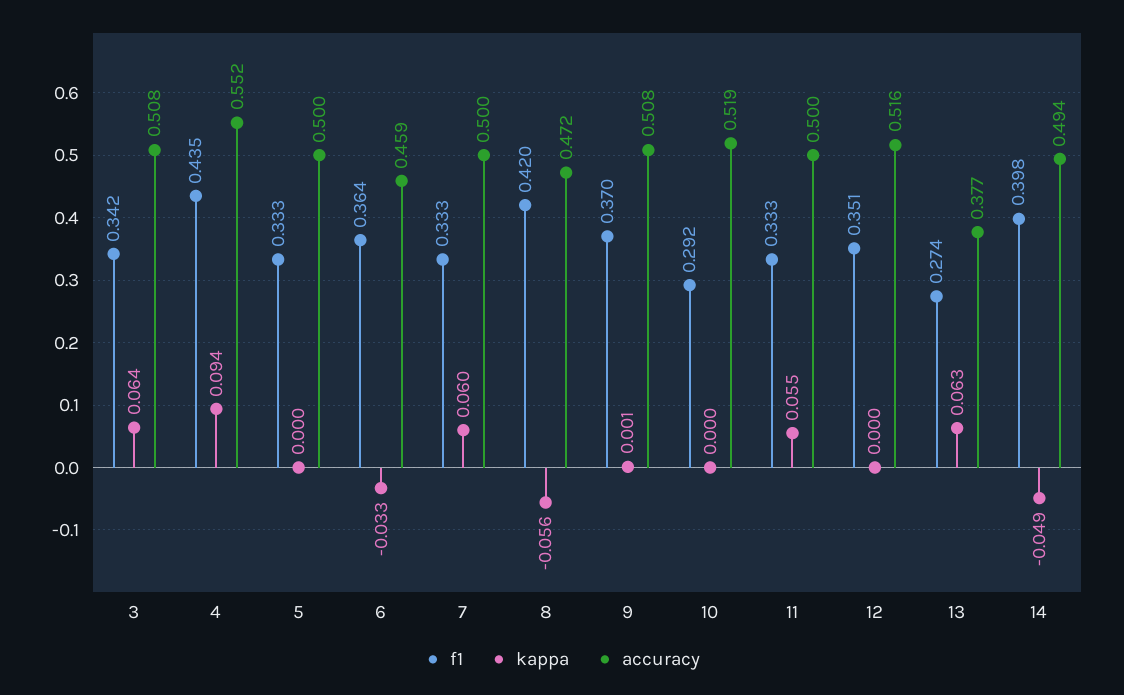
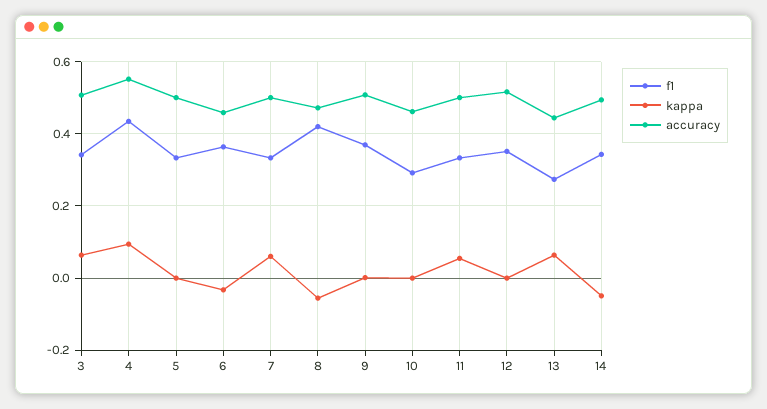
  {
    "f1": {
      "3": 0.342,
      "4": 0.435,
      "5": 0.333,
      "6": 0.364,
      "7": 0.333,
      "8": 0.42,
      "9": 0.37,
      "10": 0.292,
      "11": 0.333,
      "12": 0.351,
      "13": 0.274,
-     "14": 0.398
+     "14": 0.34
    },
    "kappa": {
      "3": 0.064,
      "4": 0.094,
      "5": 0,
      "6": -0.033,
      "7": 0.06,
      "8": -0.056,
      "9": 0.001,
      "10": 0,
      "11": 0.055,
      "12": 0,
      "13": 0.063,
      "14": -0.049
    },
    "accuracy": {
      "3": 0.508,
      "4": 0.552,
      "5": 0.5,
      "6": 0.459,
      "7": 0.5,
      "8": 0.472,
      "9": 0.508,
-     "10": 0.519,
+     "10": 0.46,
      "11": 0.5,
      "12": 0.516,
-     "13": 0.377,
+     "13": 0.44,
      "14": 0.494
    }
  }

